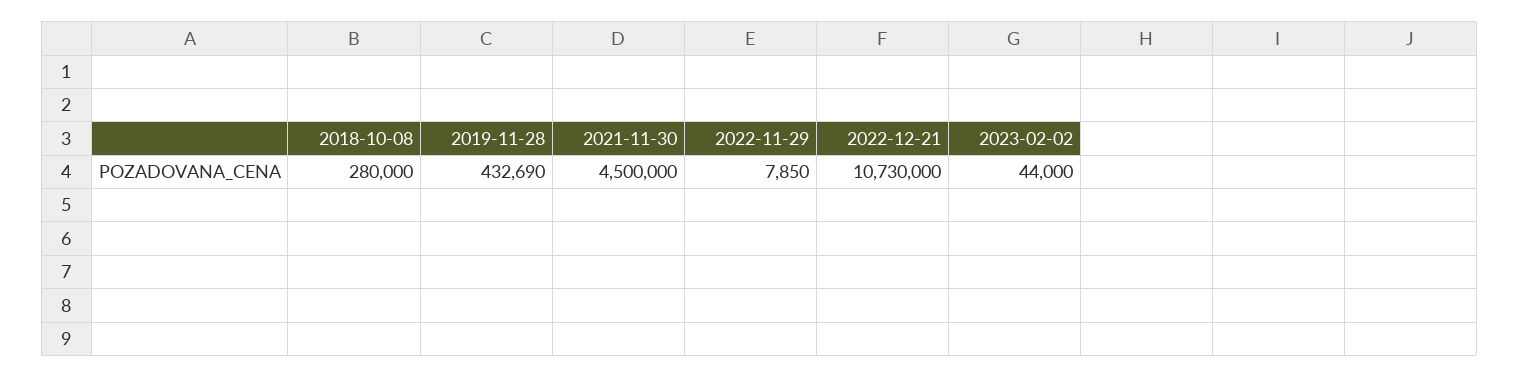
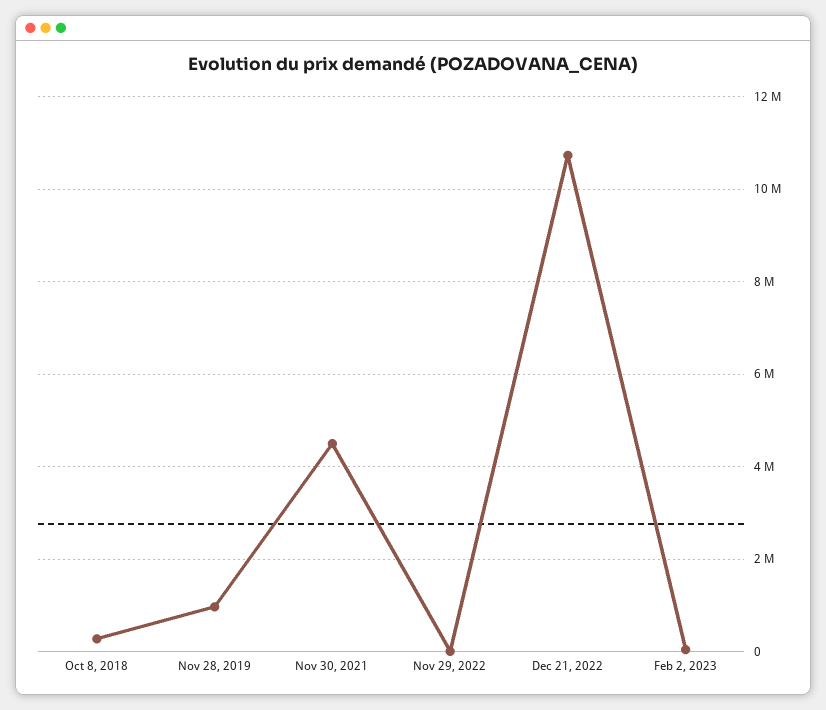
  {
    "2018-10-08": 280000,
-   "2019-11-28": 432690,
+   "2019-11-28": 1000000,
    "2021-11-30": 4500000,
    "2022-11-29": 7850,
    "2022-12-21": 10730000,
    "2023-02-02": 44000
  }

